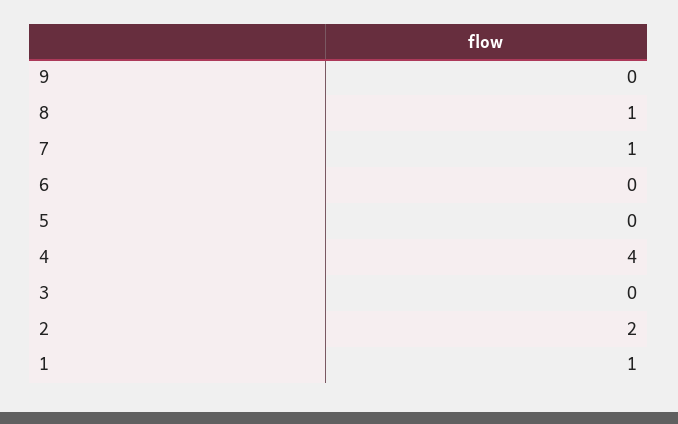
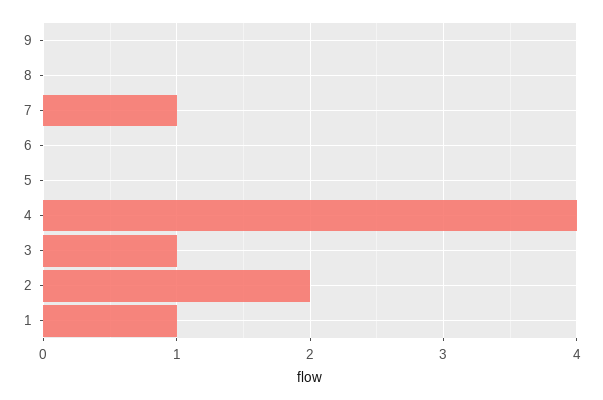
  {
    "9": 0,
-   "8": 1,
+   "8": 0,
    "7": 1,
    "6": 0,
    "5": 0,
    "4": 4,
-   "3": 0,
+   "3": 1,
    "2": 2,
    "1": 1
  }

